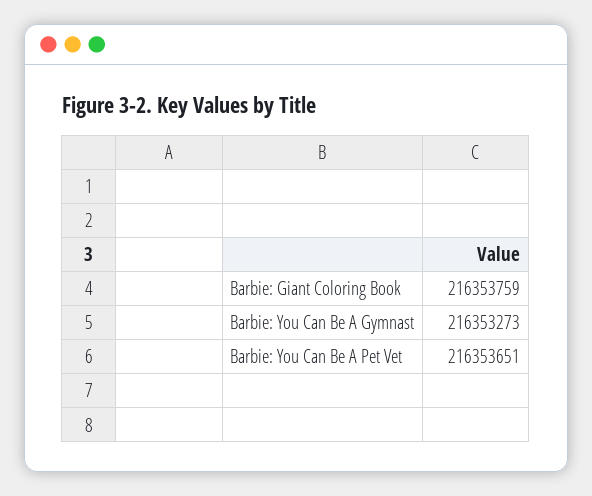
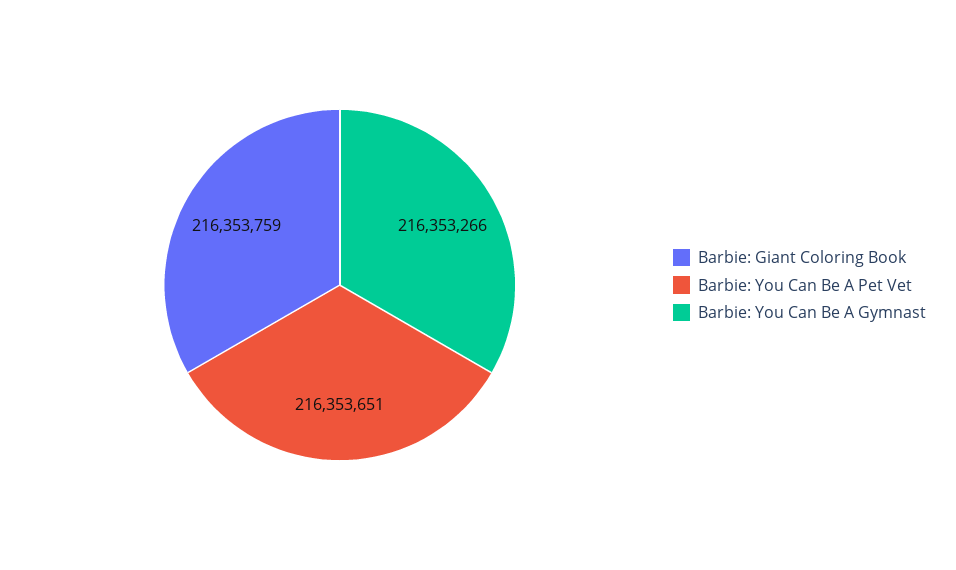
  {
    "Barbie: Giant Coloring Book": 216353759,
-   "Barbie: You Can Be A Gymnast": 216353273,
+   "Barbie: You Can Be A Gymnast": 216353266,
    "Barbie: You Can Be A Pet Vet": 216353651
  }

